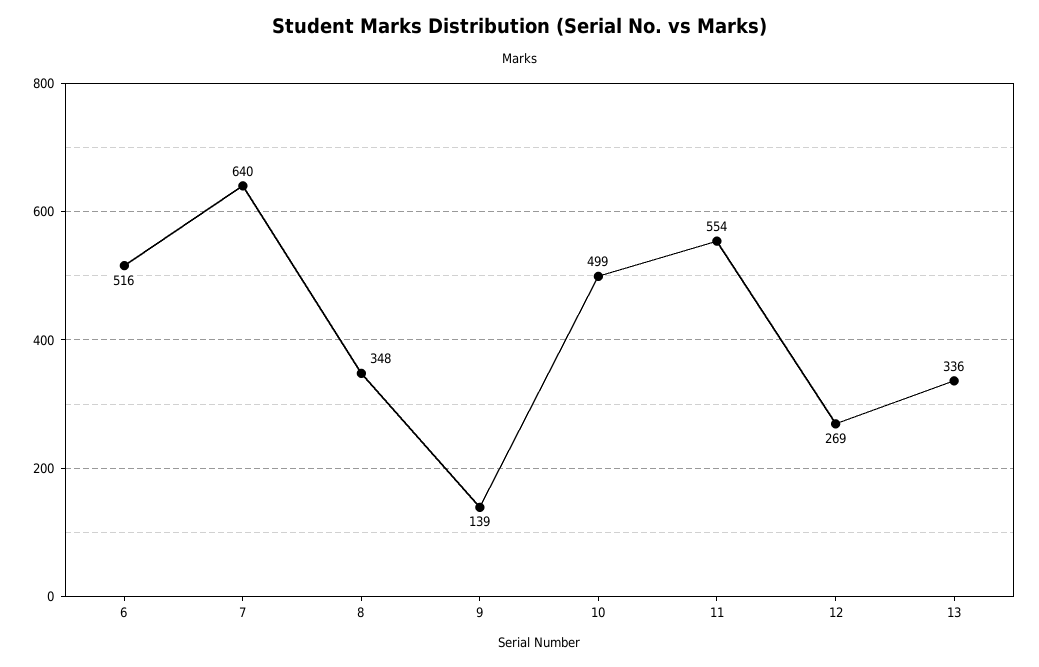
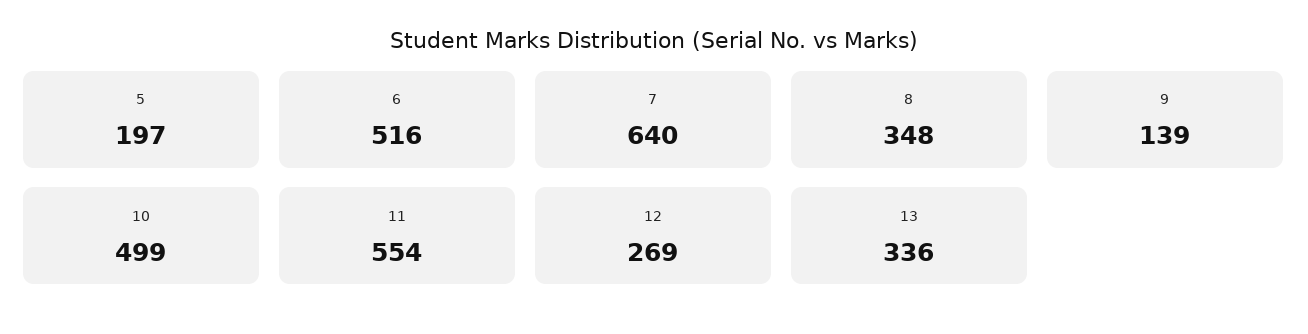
  {
    "6": 516,
    "7": 640,
    "8": 348,
    "9": 139,
    "10": 499,
    "11": 554,
    "12": 269,
-   "13": 336
+   "13": 336,
+   "5": 197
  }

